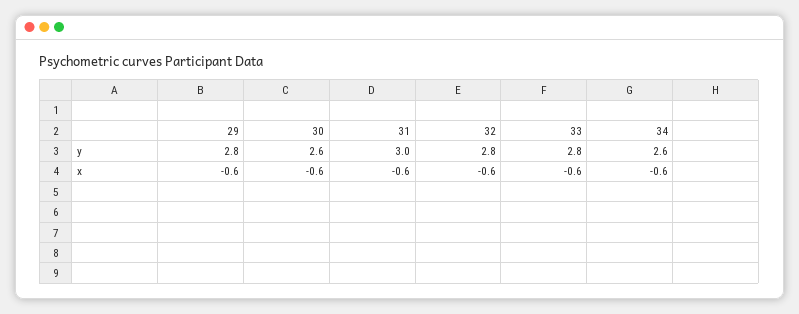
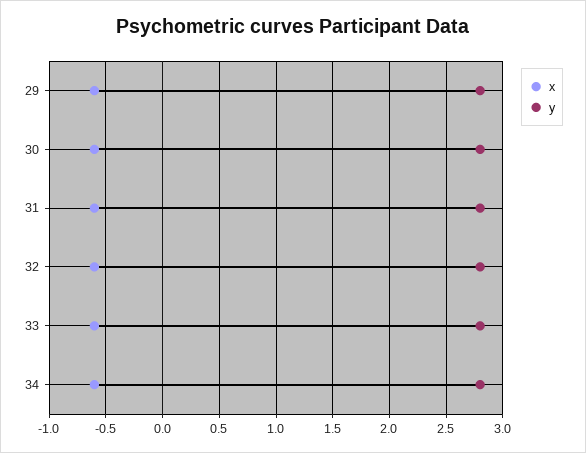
  {
    "y": {
      "29": 2.8,
-     "30": 2.6,
+     "30": 2.8,
-     "31": 3,
+     "31": 2.8,
      "32": 2.8,
      "33": 2.8,
-     "34": 2.6
+     "34": 2.8
    },
    "x": {
      "29": -0.6,
      "30": -0.6,
      "31": -0.6,
      "32": -0.6,
      "33": -0.6,
      "34": -0.6
    }
  }

